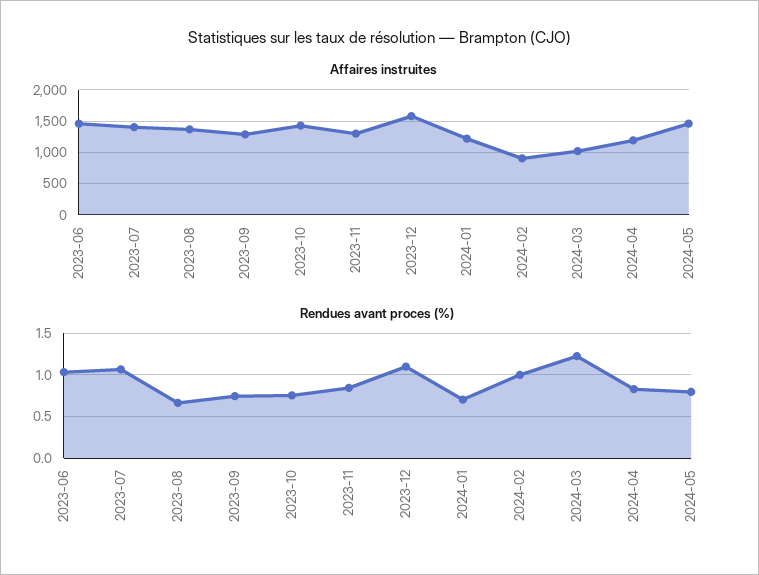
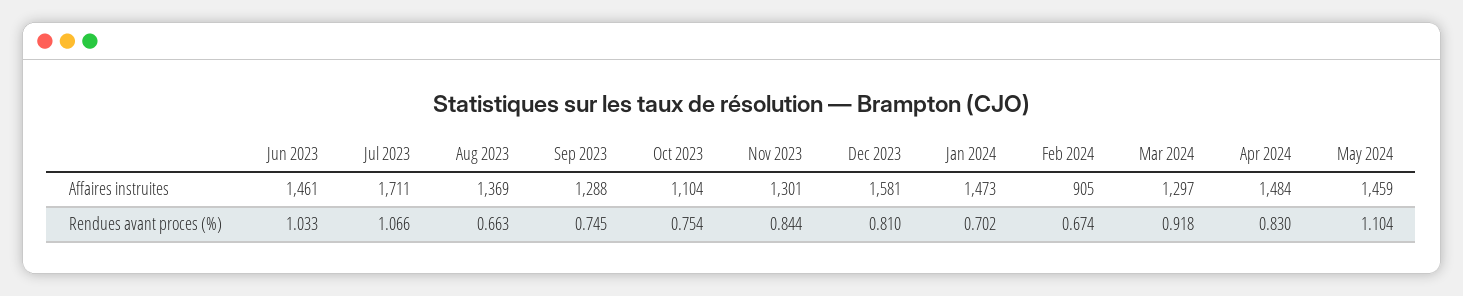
  {
    "Affaires instruites": {
      "2023-06": 1461,
-     "2023-07": 1400,
+     "2023-07": 1711,
      "2023-08": 1369,
      "2023-09": 1288,
-     "2023-10": 1400,
+     "2023-10": 1104,
      "2023-11": 1301,
      "2023-12": 1581,
-     "2024-01": 1200,
+     "2024-01": 1473,
      "2024-02": 905,
-     "2024-03": 1000,
+     "2024-03": 1297,
-     "2024-04": 1200,
+     "2024-04": 1484,
      "2024-05": 1459
    },
    "Rendues avant proces (%)": {
      "2023-06": 1.033,
      "2023-07": 1.066,
      "2023-08": 0.663,
      "2023-09": 0.745,
      "2023-10": 0.754,
      "2023-11": 0.844,
-     "2023-12": 1.1,
+     "2023-12": 0.81,
      "2024-01": 0.702,
-     "2024-02": 1,
+     "2024-02": 0.674,
-     "2024-03": 1.2,
+     "2024-03": 0.918,
      "2024-04": 0.83,
-     "2024-05": 0.8
+     "2024-05": 1.104
    }
  }

